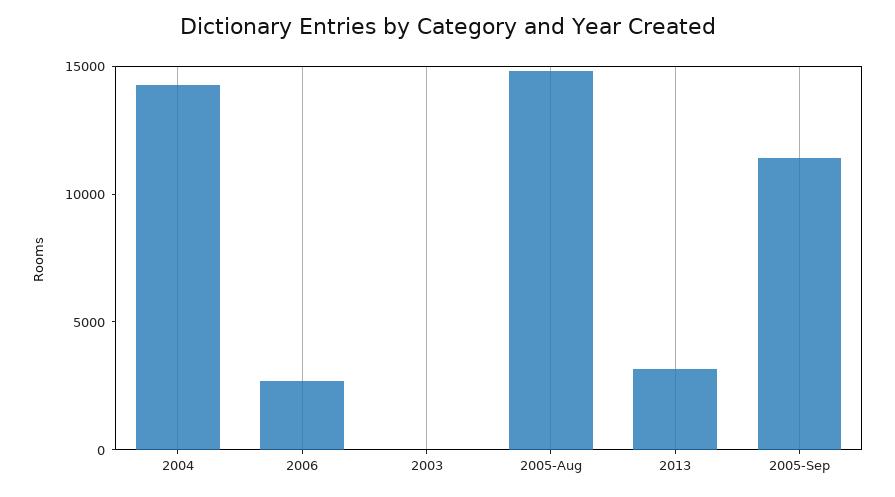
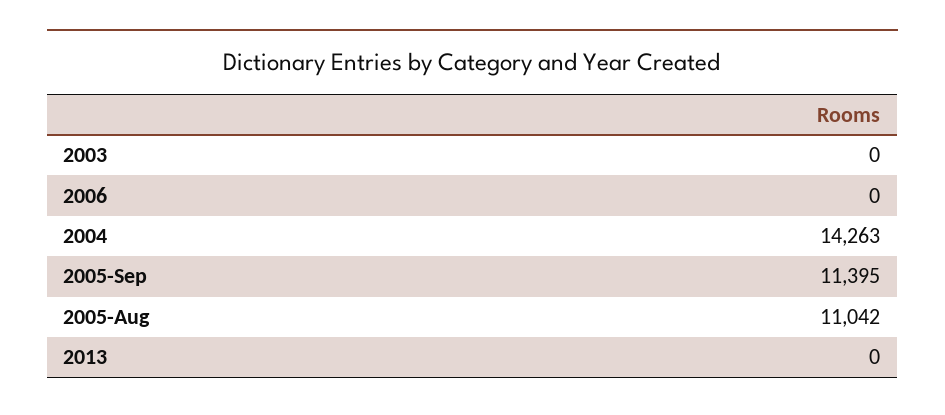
  {
    "2004": 14263,
-   "2006": 3000,
+   "2006": 0,
    "2003": 0,
-   "2005-Aug": 15000,
+   "2005-Aug": 11042,
-   "2013": 3000,
+   "2013": 0,
    "2005-Sep": 11395
  }

